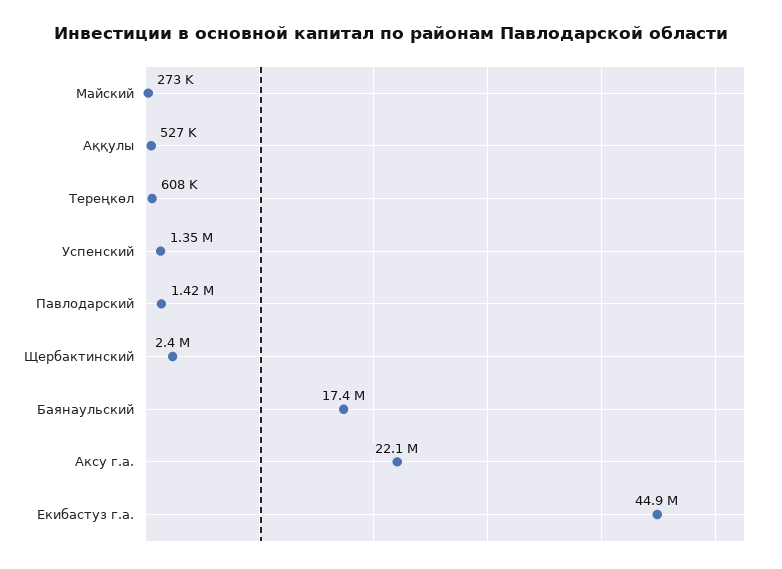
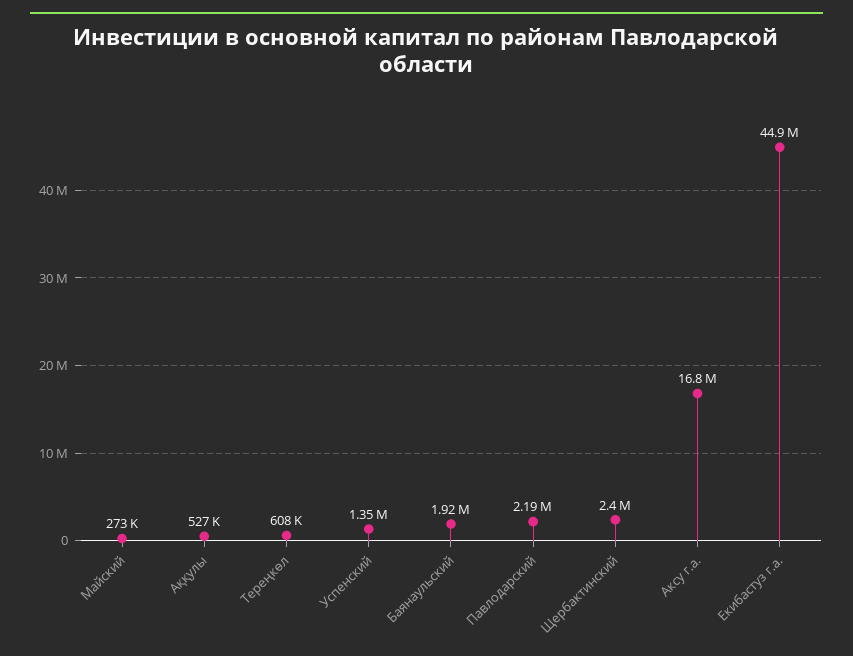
  {
    "Майский": 273000,
    "Аққулы": 527000,
    "Тереңкөл": 608000,
    "Успенский": 1350000,
-   "Павлодарский": 1420000,
+   "Павлодарский": 2190000,
    "Щербактинский": 2400000,
-   "Баянаульский": 17400000,
+   "Баянаульский": 1920000,
-   "Аксу г.а.": 22100000,
+   "Аксу г.а.": 16800000,
    "Екибастуз г.а.": 44900000
  }

